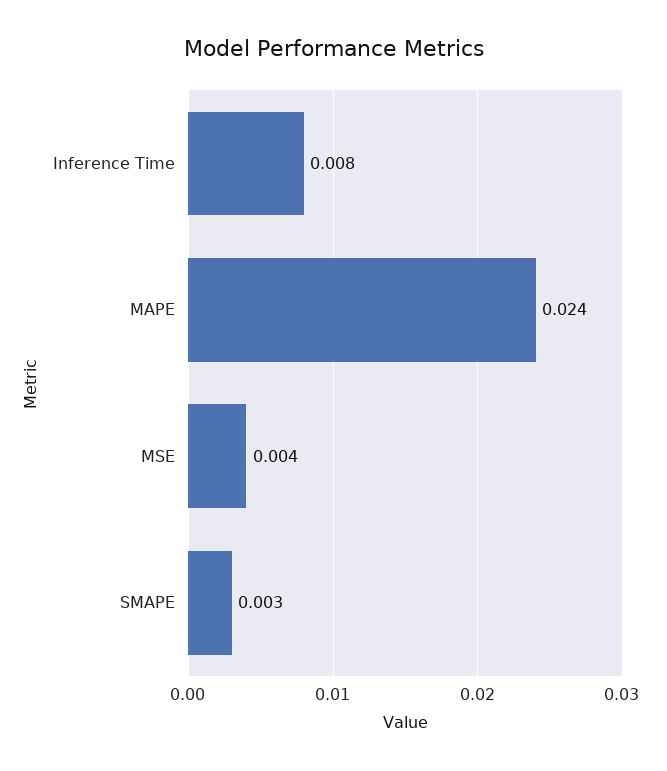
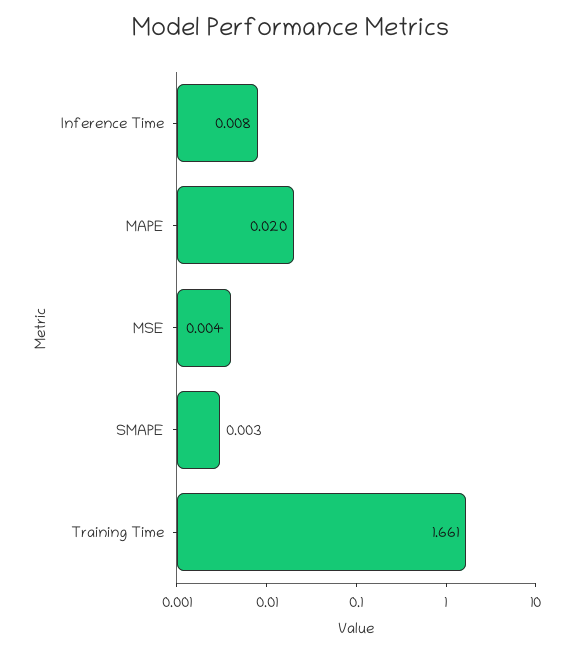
  {
    "Inference Time": 0.008,
-   "MAPE": 0.024,
+   "MAPE": 0.02,
    "MSE": 0.004,
-   "SMAPE": 0.003
+   "SMAPE": 0.003,
+   "Training Time": 1.661
  }

